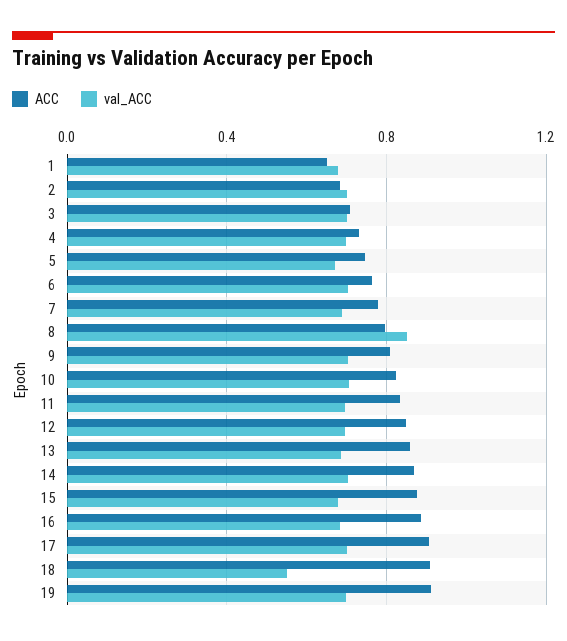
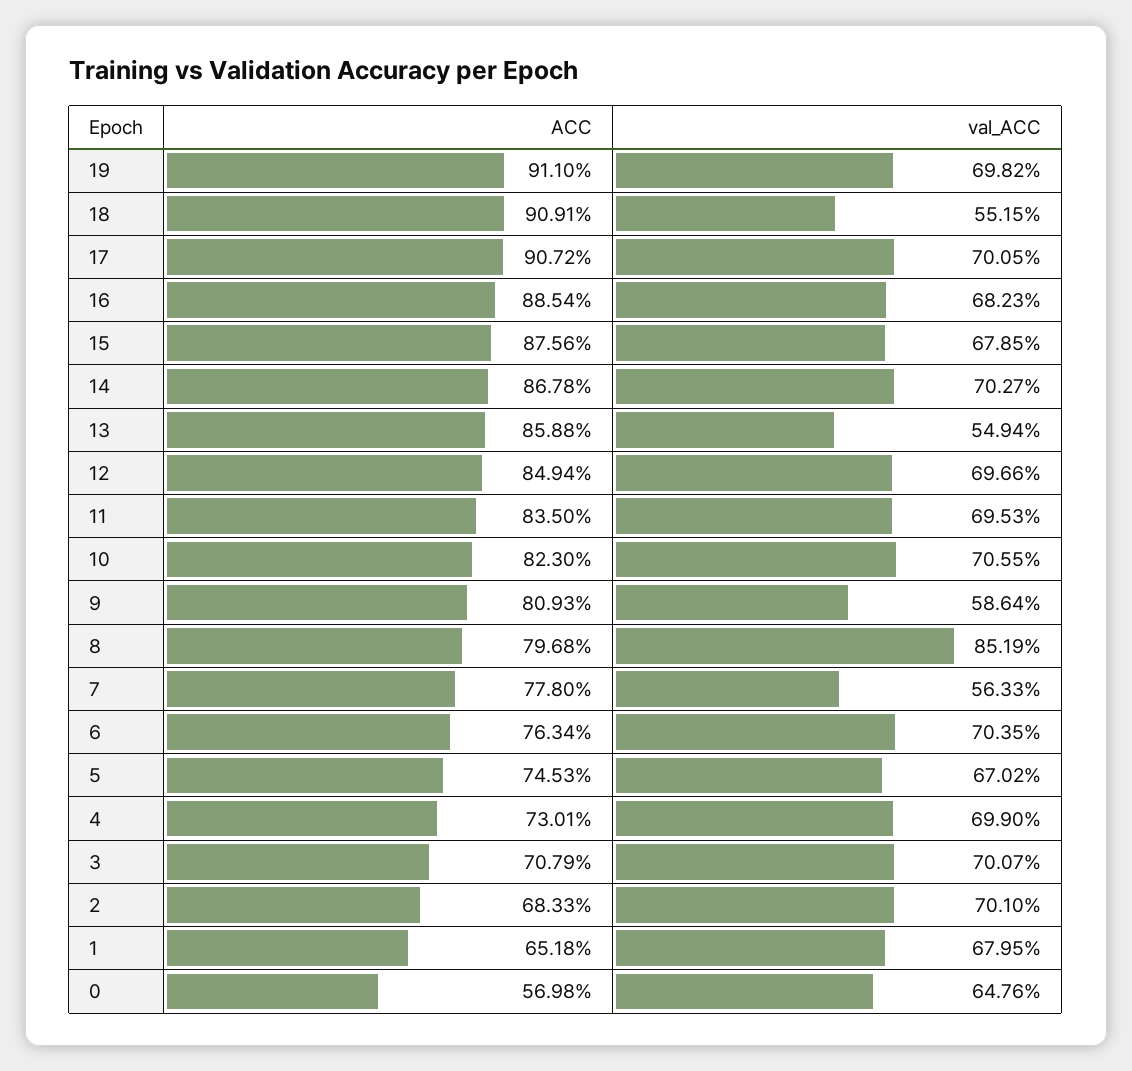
  {
    "ACC": {
      "1": 0.6518,
      "2": 0.6833,
      "3": 0.7079,
      "4": 0.7301,
      "5": 0.7453,
      "6": 0.7634,
      "7": 0.778,
      "8": 0.7968,
      "9": 0.8093,
      "10": 0.823,
      "11": 0.835,
      "12": 0.8494,
      "13": 0.8588,
      "14": 0.8678,
      "15": 0.8756,
      "16": 0.8854,
      "17": 0.9072,
      "18": 0.9091,
-     "19": 0.911
+     "19": 0.911,
+     "0": 0.5698
    },
    "val_ACC": {
      "1": 0.6795,
      "2": 0.701,
      "3": 0.7007,
      "4": 0.699,
      "5": 0.6702,
      "6": 0.7035,
-     "7": 0.7,
+     "7": 0.5633,
      "8": 0.8519,
-     "9": 0.7,
+     "9": 0.5864,
      "10": 0.7055,
      "11": 0.6953,
      "12": 0.6966,
-     "13": 0.7,
+     "13": 0.5494,
      "14": 0.7027,
      "15": 0.6785,
      "16": 0.6823,
      "17": 0.7005,
      "18": 0.5515,
-     "19": 0.6982
+     "19": 0.6982,
+     "0": 0.6476
    }
  }

